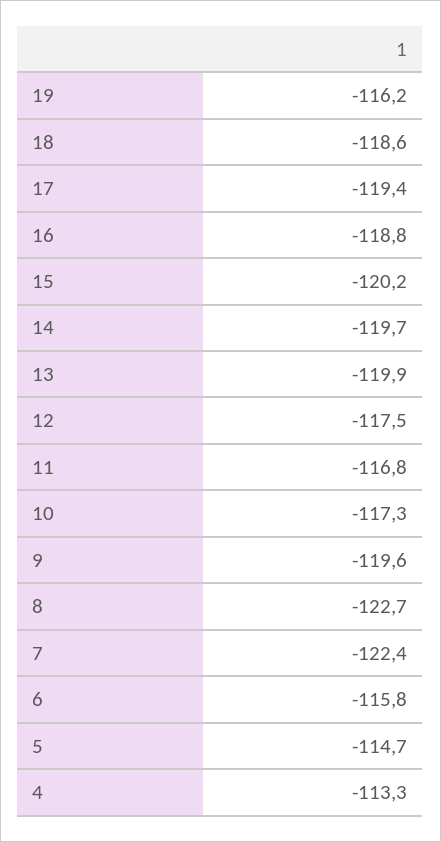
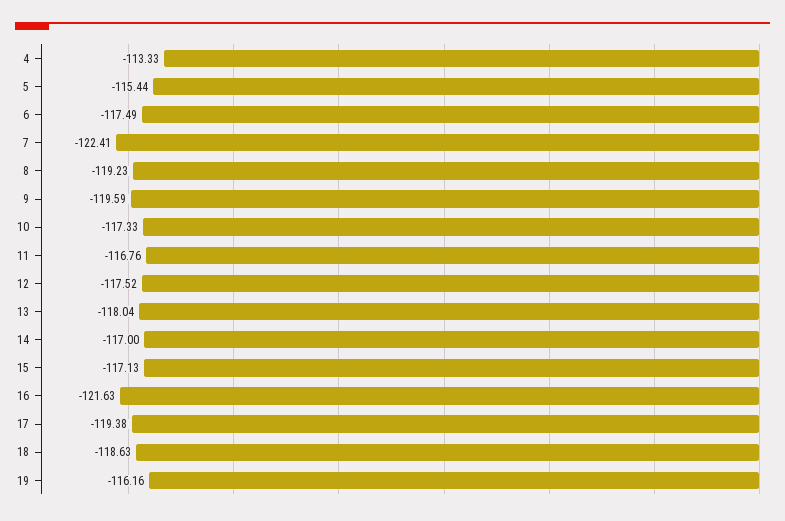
  {
    "19": -116.16,
    "18": -118.63,
    "17": -119.38,
-   "16": -118.8,
+   "16": -121.63,
-   "15": -120.2,
+   "15": -117.13,
-   "14": -119.7,
+   "14": -117,
-   "13": -119.9,
+   "13": -118.04,
    "12": -117.52,
    "11": -116.76,
    "10": -117.33,
    "9": -119.59,
-   "8": -122.7,
+   "8": -119.23,
    "7": -122.41,
-   "6": -115.8,
+   "6": -117.49,
-   "5": -114.7,
+   "5": -115.44,
    "4": -113.33
  }

